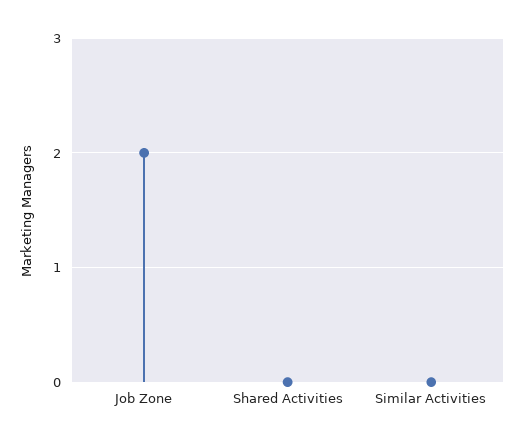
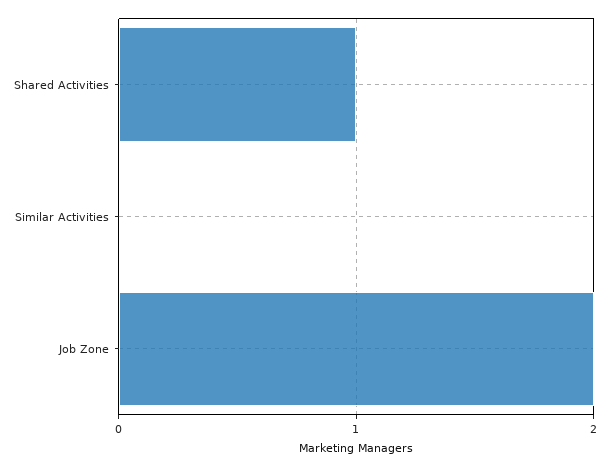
  {
    "Job Zone": 2,
-   "Shared Activities": 0,
+   "Shared Activities": 1,
    "Similar Activities": 0
  }

